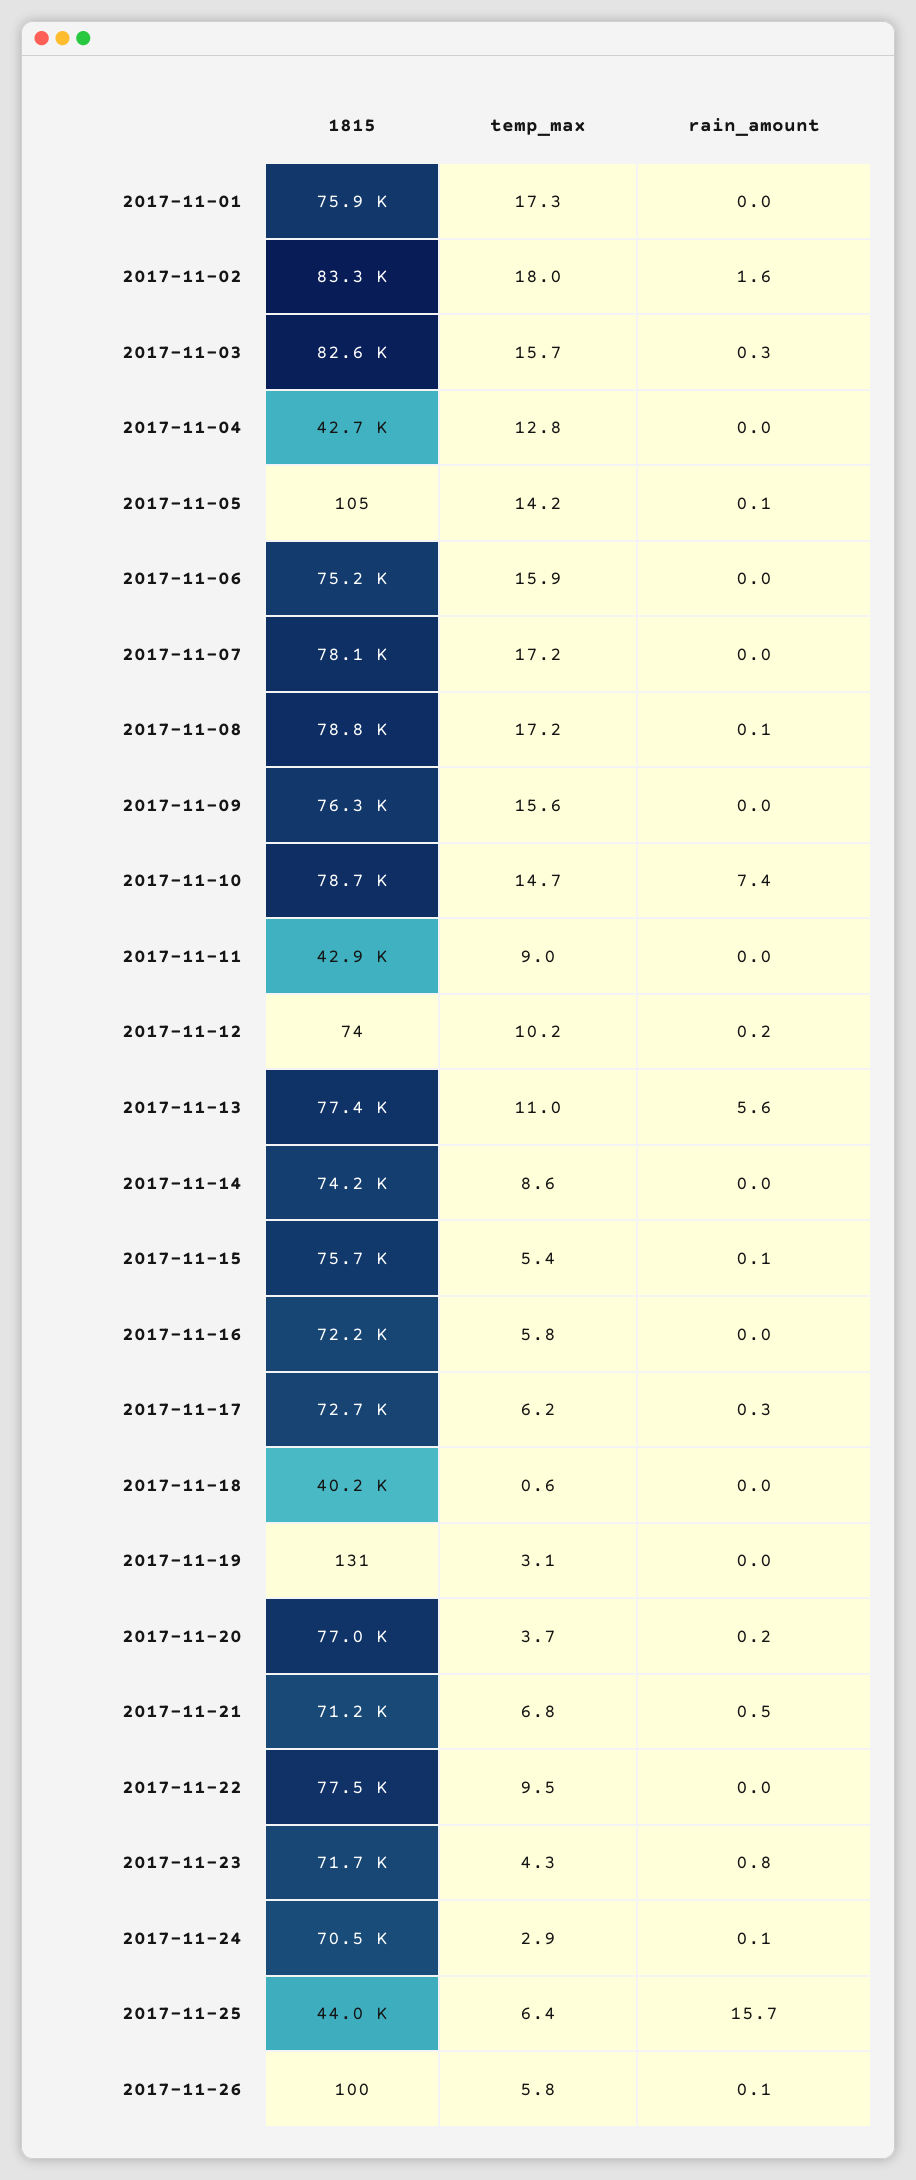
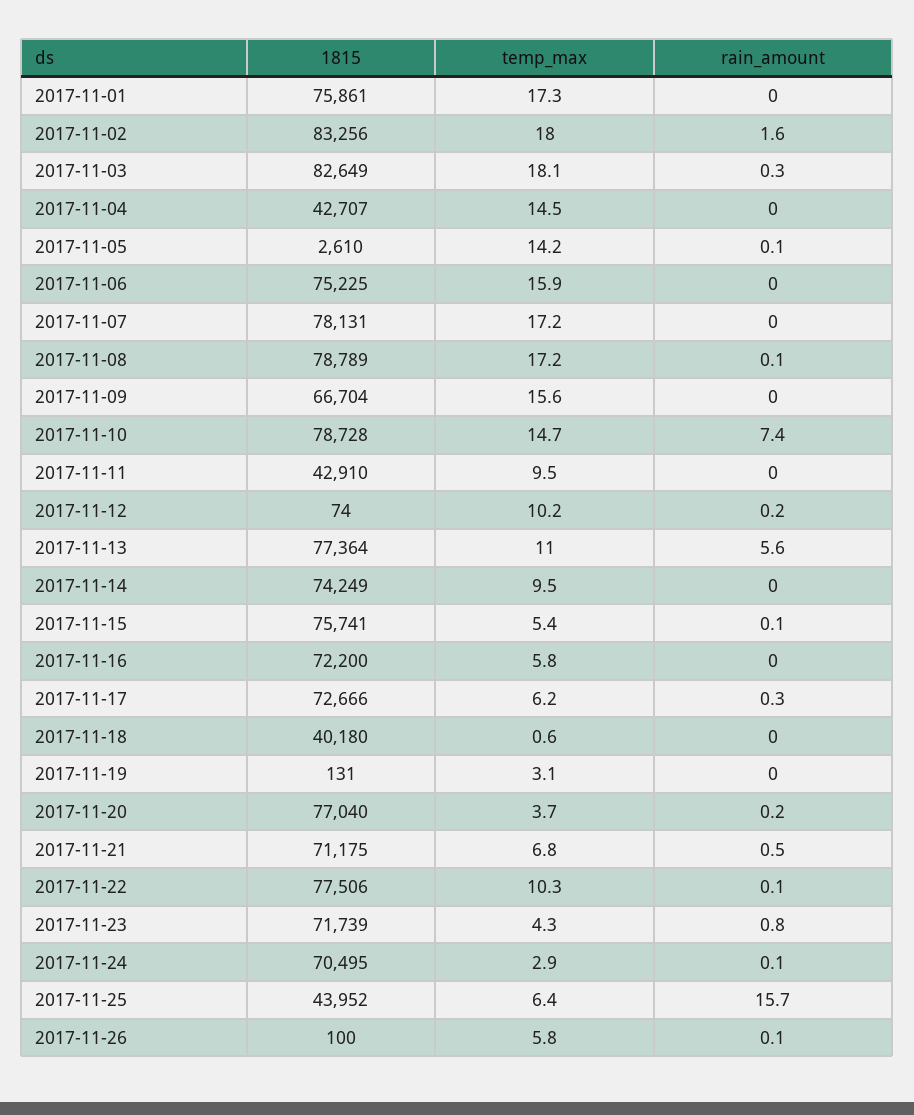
  {
    "1815": {
      "2017-11-01": 75861,
      "2017-11-02": 83256,
      "2017-11-03": 82649,
      "2017-11-04": 42707,
-     "2017-11-05": 105,
+     "2017-11-05": 2610,
      "2017-11-06": 75225,
      "2017-11-07": 78131,
      "2017-11-08": 78789,
-     "2017-11-09": 76300,
+     "2017-11-09": 66704,
      "2017-11-10": 78728,
      "2017-11-11": 42910,
      "2017-11-12": 74,
      "2017-11-13": 77364,
      "2017-11-14": 74249,
      "2017-11-15": 75741,
      "2017-11-16": 72200,
      "2017-11-17": 72666,
      "2017-11-18": 40180,
      "2017-11-19": 131,
      "2017-11-20": 77040,
      "2017-11-21": 71175,
      "2017-11-22": 77506,
      "2017-11-23": 71739,
      "2017-11-24": 70495,
      "2017-11-25": 43952,
      "2017-11-26": 100
    },
    "temp_max": {
      "2017-11-01": 17.3,
      "2017-11-02": 18,
-     "2017-11-03": 15.7,
+     "2017-11-03": 18.1,
-     "2017-11-04": 12.8,
+     "2017-11-04": 14.5,
      "2017-11-05": 14.2,
      "2017-11-06": 15.9,
      "2017-11-07": 17.2,
      "2017-11-08": 17.2,
      "2017-11-09": 15.6,
      "2017-11-10": 14.7,
-     "2017-11-11": 9,
+     "2017-11-11": 9.5,
      "2017-11-12": 10.2,
      "2017-11-13": 11,
-     "2017-11-14": 8.6,
+     "2017-11-14": 9.5,
      "2017-11-15": 5.4,
      "2017-11-16": 5.8,
      "2017-11-17": 6.2,
      "2017-11-18": 0.6,
      "2017-11-19": 3.1,
      "2017-11-20": 3.7,
      "2017-11-21": 6.8,
-     "2017-11-22": 9.5,
+     "2017-11-22": 10.3,
      "2017-11-23": 4.3,
      "2017-11-24": 2.9,
      "2017-11-25": 6.4,
      "2017-11-26": 5.8
    },
    "rain_amount": {
      "2017-11-01": 0,
      "2017-11-02": 1.6,
      "2017-11-03": 0.3,
      "2017-11-04": 0,
      "2017-11-05": 0.1,
      "2017-11-06": 0,
      "2017-11-07": 0,
      "2017-11-08": 0.1,
      "2017-11-09": 0,
      "2017-11-10": 7.4,
      "2017-11-11": 0,
      "2017-11-12": 0.2,
      "2017-11-13": 5.6,
      "2017-11-14": 0,
      "2017-11-15": 0.1,
      "2017-11-16": 0,
      "2017-11-17": 0.3,
      "2017-11-18": 0,
      "2017-11-19": 0,
      "2017-11-20": 0.2,
      "2017-11-21": 0.5,
-     "2017-11-22": 0,
+     "2017-11-22": 0.1,
      "2017-11-23": 0.8,
      "2017-11-24": 0.1,
      "2017-11-25": 15.7,
      "2017-11-26": 0.1
    }
  }

